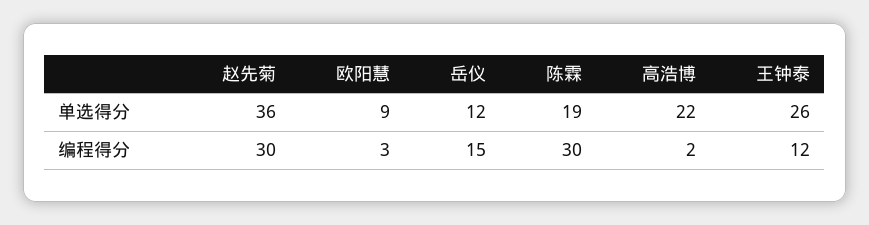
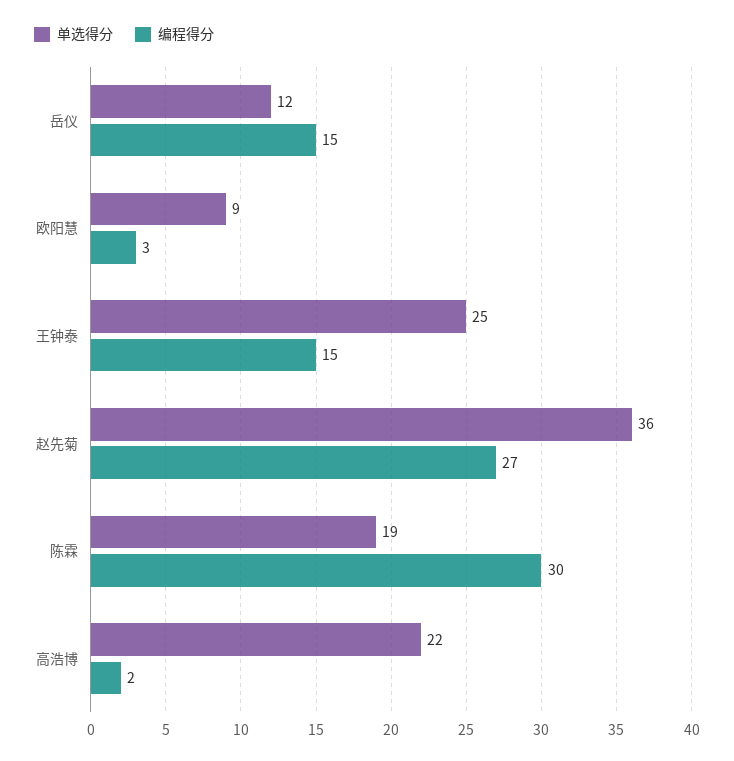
  {
    "单选得分": {
      "赵先菊": 36,
      "欧阳慧": 9,
      "岳仪": 12,
      "陈霖": 19,
      "高浩博": 22,
-     "王钟泰": 26
+     "王钟泰": 25
    },
    "编程得分": {
-     "赵先菊": 30,
+     "赵先菊": 27,
      "欧阳慧": 3,
      "岳仪": 15,
      "陈霖": 30,
      "高浩博": 2,
-     "王钟泰": 12
+     "王钟泰": 15
    }
  }

